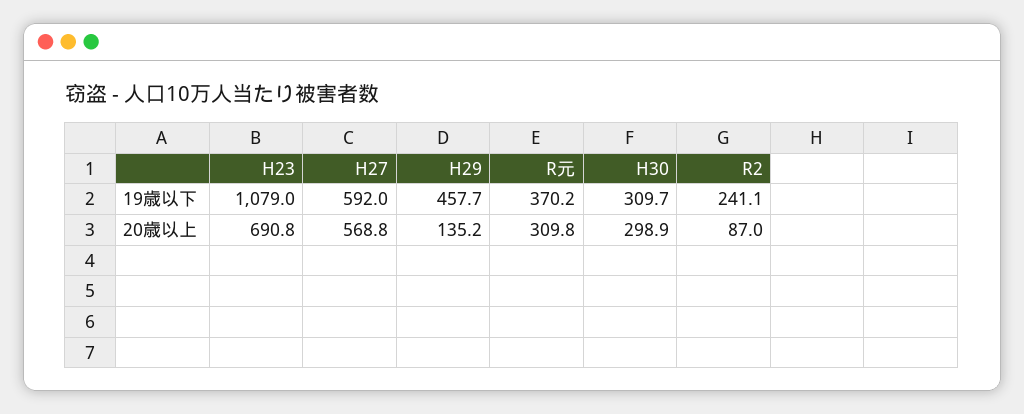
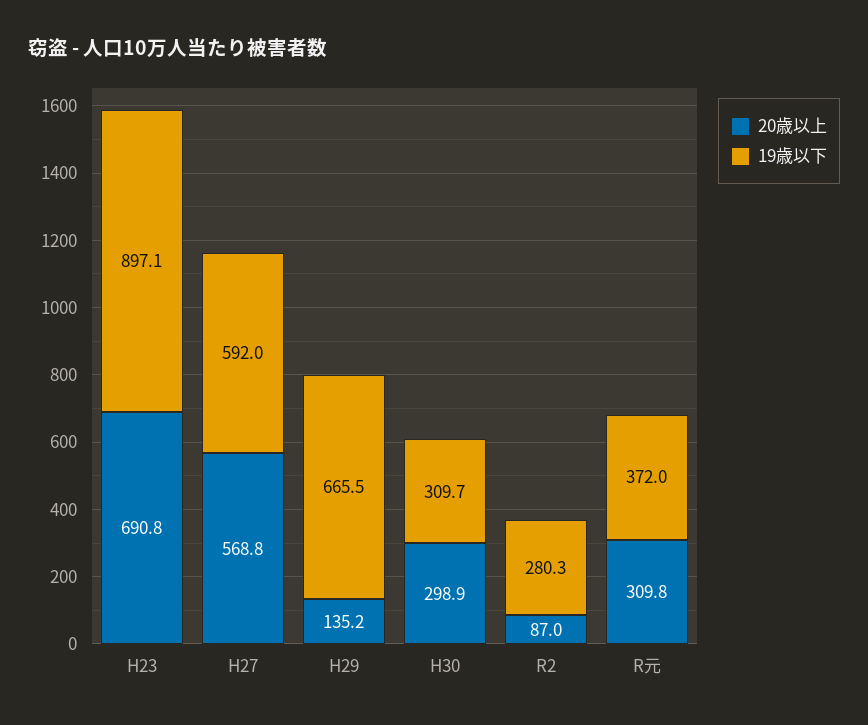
  {
    "19歳以下": {
-     "H23": 1079,
+     "H23": 897.1,
      "H27": 592,
-     "H29": 457.7,
+     "H29": 665.5,
-     "R元": 370.2,
+     "R元": 372,
      "H30": 309.7,
-     "R2": 241.1
+     "R2": 280.3
    },
    "20歳以上": {
      "H23": 690.8,
      "H27": 568.8,
      "H29": 135.2,
      "R元": 309.8,
      "H30": 298.9,
      "R2": 87
    }
  }

